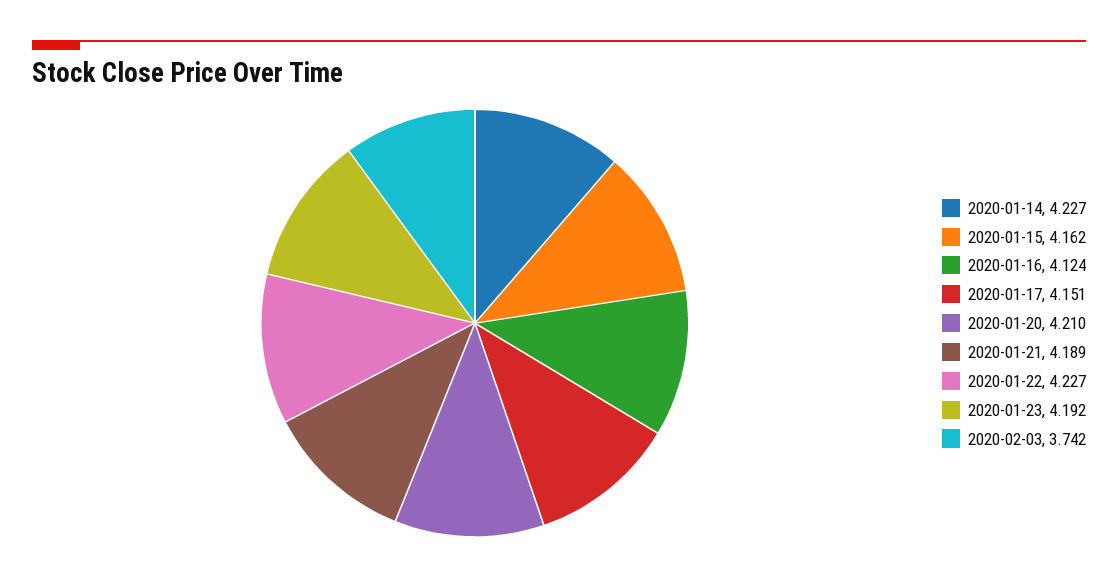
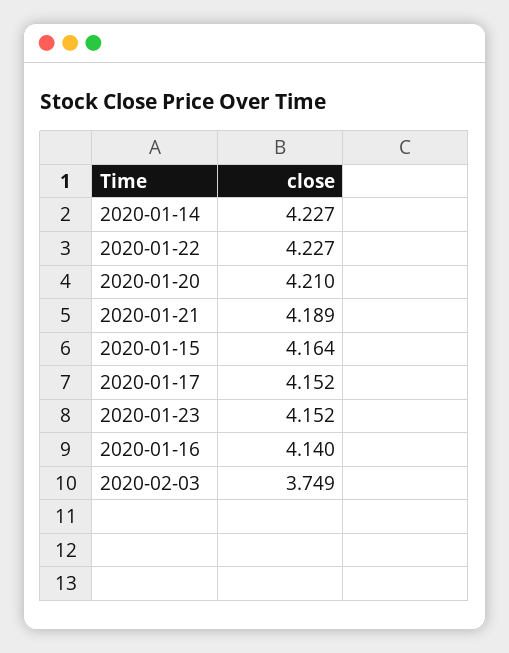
  {
    "2020-01-14": 4.227,
-   "2020-01-15": 4.162,
+   "2020-01-15": 4.164,
-   "2020-01-16": 4.124,
+   "2020-01-16": 4.14,
-   "2020-01-17": 4.151,
+   "2020-01-17": 4.152,
    "2020-01-20": 4.21,
    "2020-01-21": 4.189,
    "2020-01-22": 4.227,
-   "2020-01-23": 4.192,
+   "2020-01-23": 4.152,
-   "2020-02-03": 3.742
+   "2020-02-03": 3.749
  }

